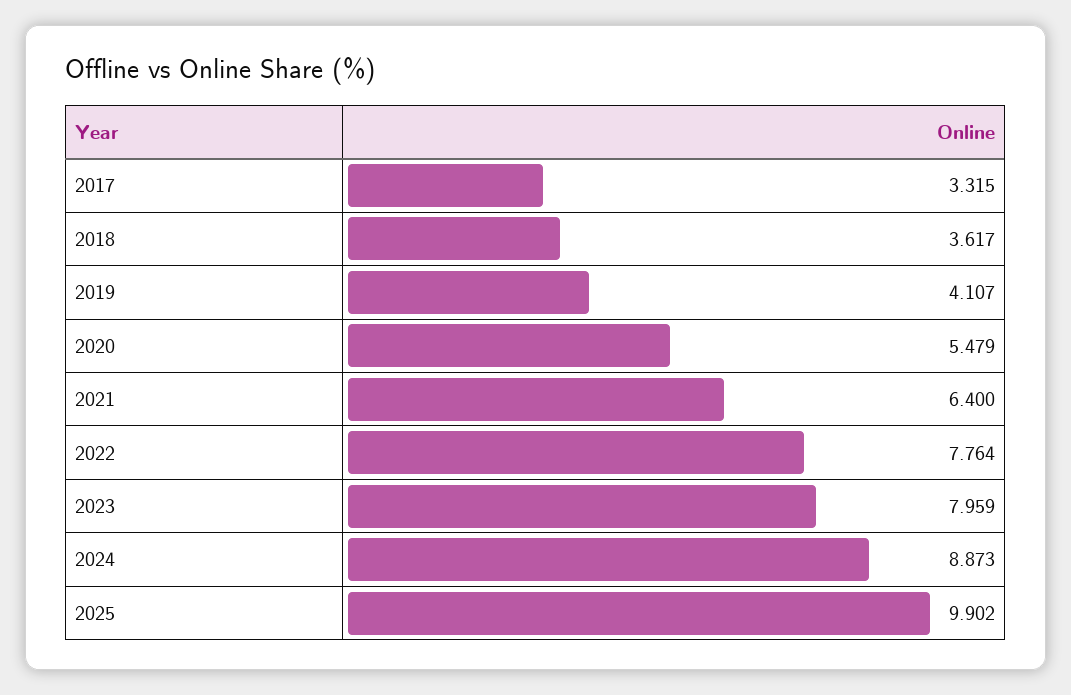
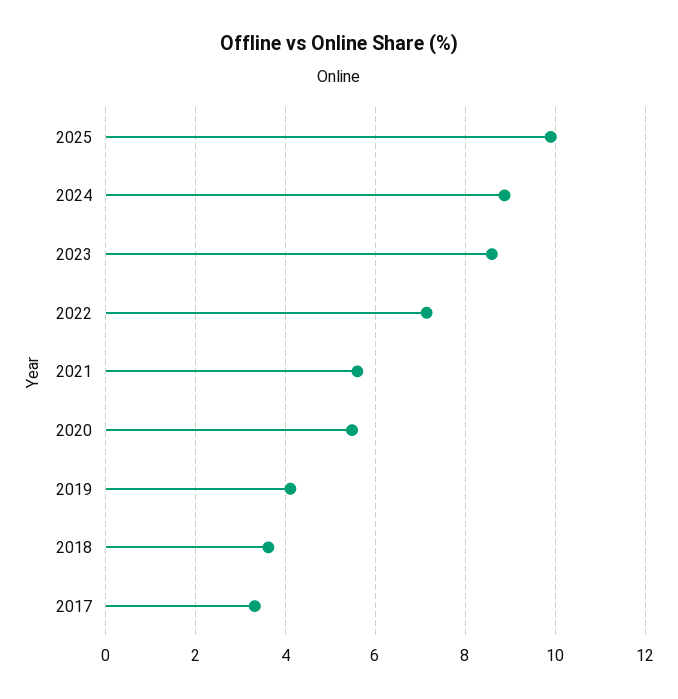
  {
    "2017": 3.315,
    "2018": 3.617,
    "2019": 4.107,
    "2020": 5.479,
-   "2021": 6.4,
+   "2021": 5.6,
-   "2022": 7.764,
+   "2022": 7.2,
-   "2023": 7.959,
+   "2023": 8.6,
    "2024": 8.873,
    "2025": 9.902
  }

